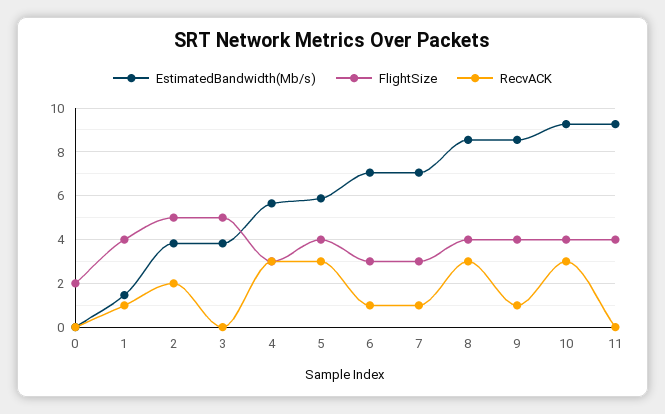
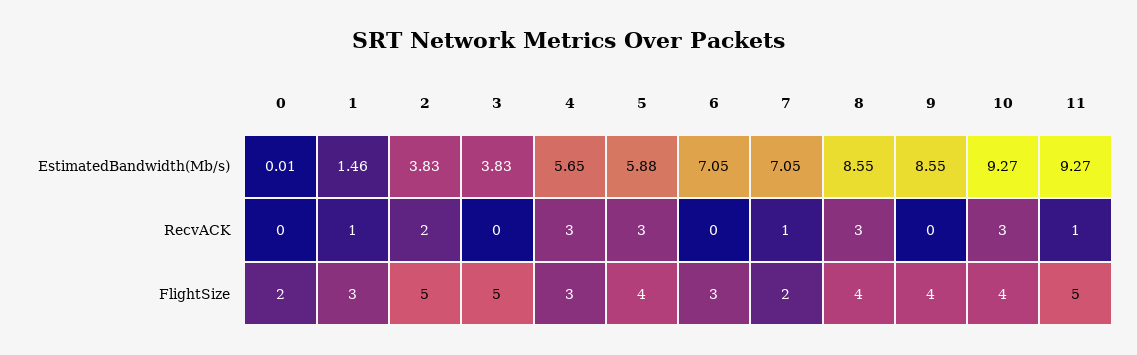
  {
    "EstimatedBandwidth(Mb/s)": {
      "0": 0.01,
      "1": 1.46,
      "2": 3.83,
      "3": 3.83,
      "4": 5.65,
      "5": 5.88,
      "6": 7.05,
      "7": 7.05,
      "8": 8.55,
      "9": 8.55,
      "10": 9.27,
      "11": 9.27
    },
    "FlightSize": {
      "0": 2,
-     "1": 4,
+     "1": 3,
      "2": 5,
      "3": 5,
      "4": 3,
      "5": 4,
      "6": 3,
-     "7": 3,
+     "7": 2,
      "8": 4,
      "9": 4,
      "10": 4,
-     "11": 4
+     "11": 5
    },
    "RecvACK": {
      "0": 0,
      "1": 1,
      "2": 2,
      "3": 0,
      "4": 3,
      "5": 3,
-     "6": 1,
+     "6": 0,
      "7": 1,
      "8": 3,
-     "9": 1,
+     "9": 0,
      "10": 3,
-     "11": 0
+     "11": 1
    }
  }

